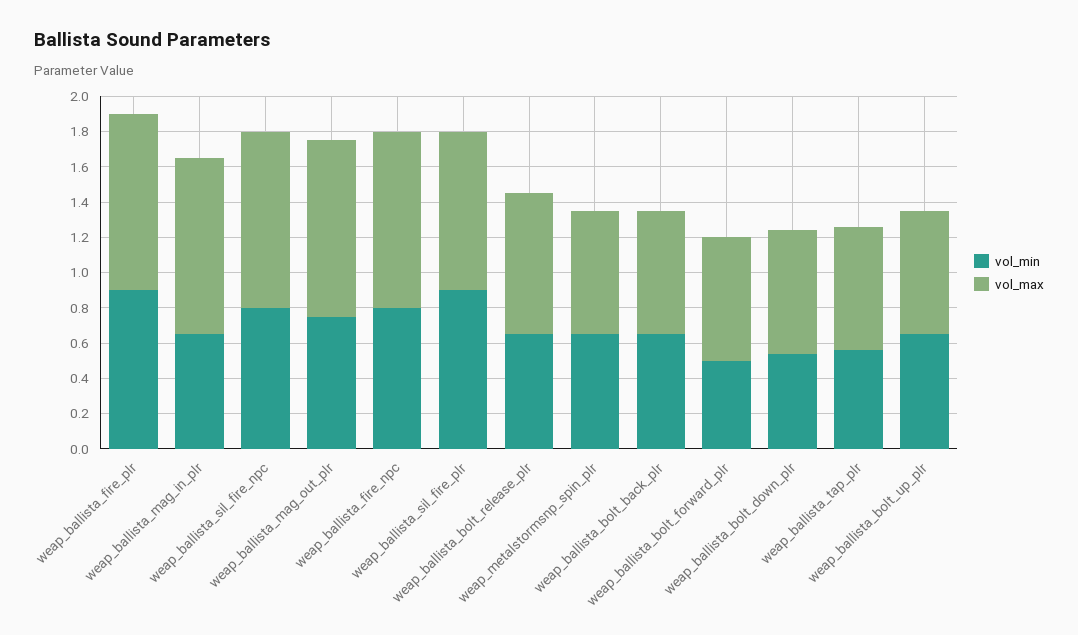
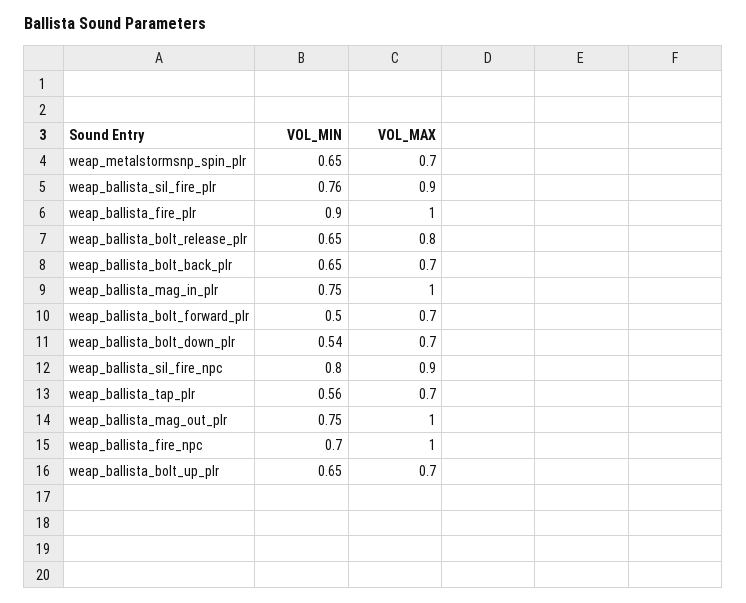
  {
    "vol_min": {
      "weap_ballista_fire_plr": 0.9,
-     "weap_ballista_mag_in_plr": 0.65,
+     "weap_ballista_mag_in_plr": 0.75,
      "weap_ballista_sil_fire_npc": 0.8,
      "weap_ballista_mag_out_plr": 0.75,
-     "weap_ballista_fire_npc": 0.8,
+     "weap_ballista_fire_npc": 0.7,
-     "weap_ballista_sil_fire_plr": 0.9,
+     "weap_ballista_sil_fire_plr": 0.76,
      "weap_ballista_bolt_release_plr": 0.65,
      "weap_metalstormsnp_spin_plr": 0.65,
      "weap_ballista_bolt_back_plr": 0.65,
      "weap_ballista_bolt_forward_plr": 0.5,
      "weap_ballista_bolt_down_plr": 0.54,
      "weap_ballista_tap_plr": 0.56,
      "weap_ballista_bolt_up_plr": 0.65
    },
    "vol_max": {
      "weap_ballista_fire_plr": 1,
      "weap_ballista_mag_in_plr": 1,
-     "weap_ballista_sil_fire_npc": 1,
+     "weap_ballista_sil_fire_npc": 0.9,
      "weap_ballista_mag_out_plr": 1,
      "weap_ballista_fire_npc": 1,
      "weap_ballista_sil_fire_plr": 0.9,
      "weap_ballista_bolt_release_plr": 0.8,
      "weap_metalstormsnp_spin_plr": 0.7,
      "weap_ballista_bolt_back_plr": 0.7,
      "weap_ballista_bolt_forward_plr": 0.7,
      "weap_ballista_bolt_down_plr": 0.7,
      "weap_ballista_tap_plr": 0.7,
      "weap_ballista_bolt_up_plr": 0.7
    }
  }

